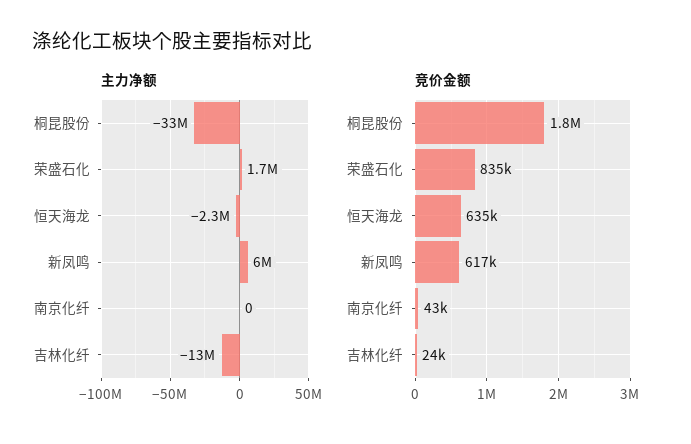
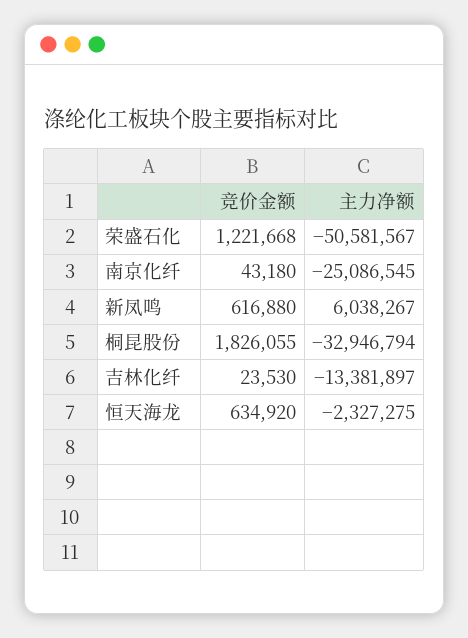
  {
    "主力净额": {
      "桐昆股份": -32946794,
-     "荣盛石化": 1700000,
+     "荣盛石化": -50581567,
      "恒天海龙": -2327275,
      "新凤鸣": 6038267,
-     "南京化纤": 0,
+     "南京化纤": -25086545,
      "吉林化纤": -13381897
    },
    "竞价金额": {
      "桐昆股份": 1826055,
-     "荣盛石化": 835000,
+     "荣盛石化": 1221668,
      "恒天海龙": 634920,
      "新凤鸣": 616880,
      "南京化纤": 43180,
      "吉林化纤": 23530
    }
  }

